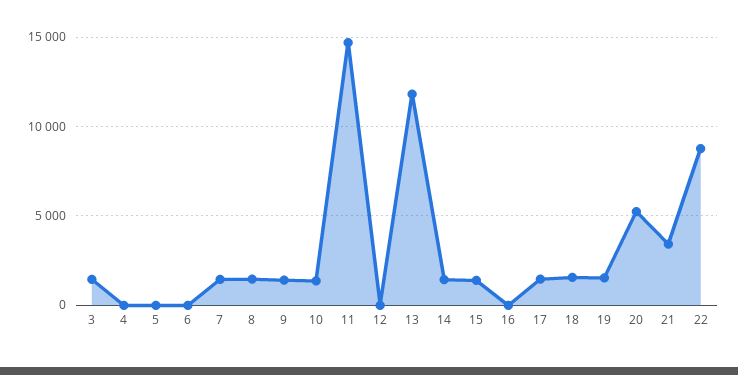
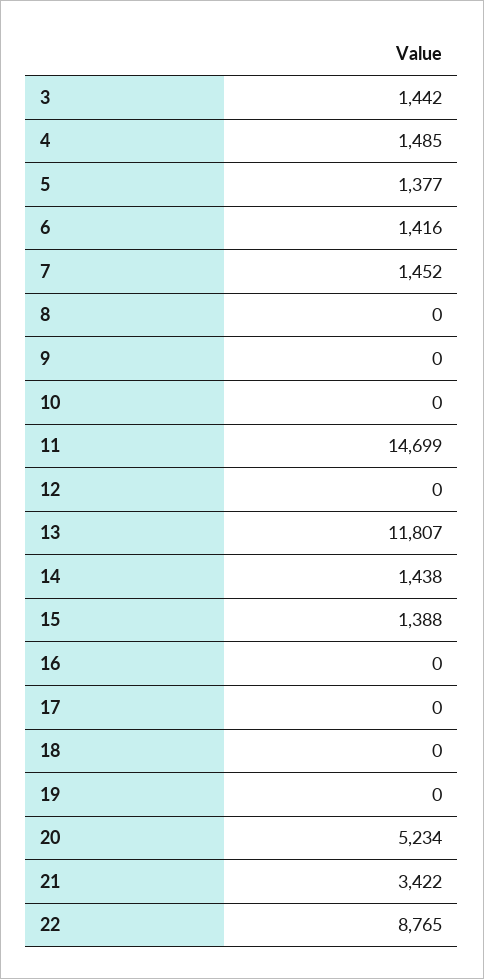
  {
    "3": 1442,
-   "4": 0,
+   "4": 1485,
-   "5": 0,
+   "5": 1377,
-   "6": 0,
+   "6": 1416,
    "7": 1452,
-   "8": 1500,
+   "8": 0,
-   "9": 1500,
+   "9": 0,
-   "10": 1500,
+   "10": 0,
    "11": 14699,
    "12": 0,
    "13": 11807,
    "14": 1438,
    "15": 1388,
    "16": 0,
-   "17": 1500,
+   "17": 0,
-   "18": 1500,
+   "18": 0,
-   "19": 1500,
+   "19": 0,
    "20": 5234,
    "21": 3422,
    "22": 8765
  }

